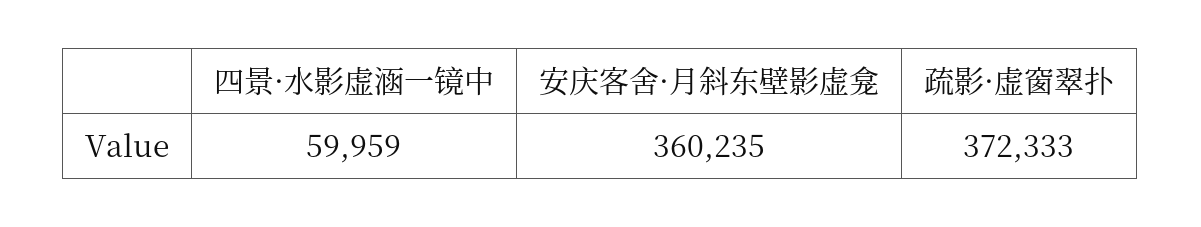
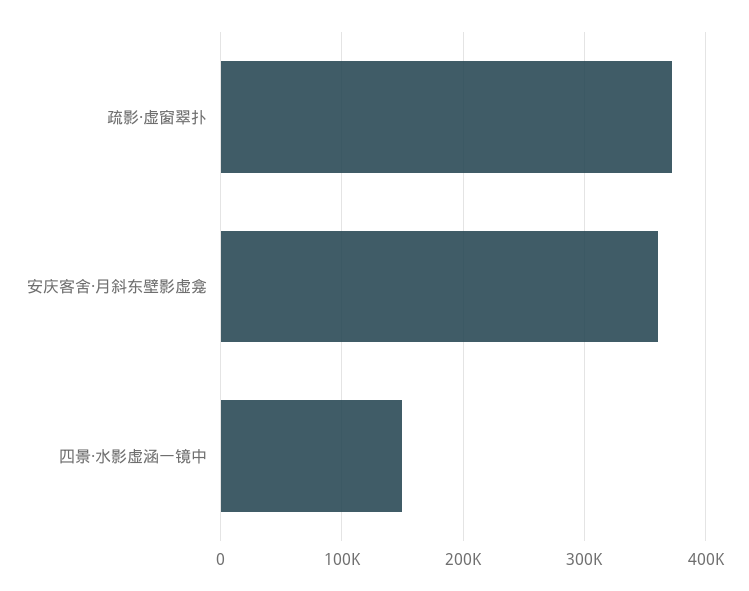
  {
-   "四景·水影虚涵一镜中": 59959,
+   "四景·水影虚涵一镜中": 150000,
    "安庆客舍·月斜东壁影虚龛": 360235,
    "疏影·虚窗翠扑": 372333
  }

